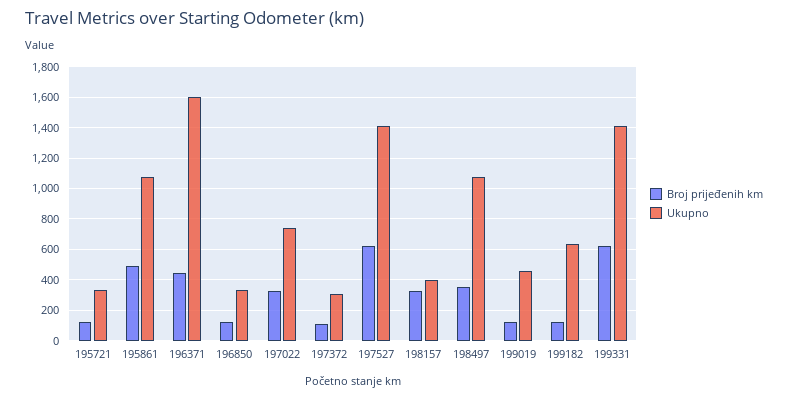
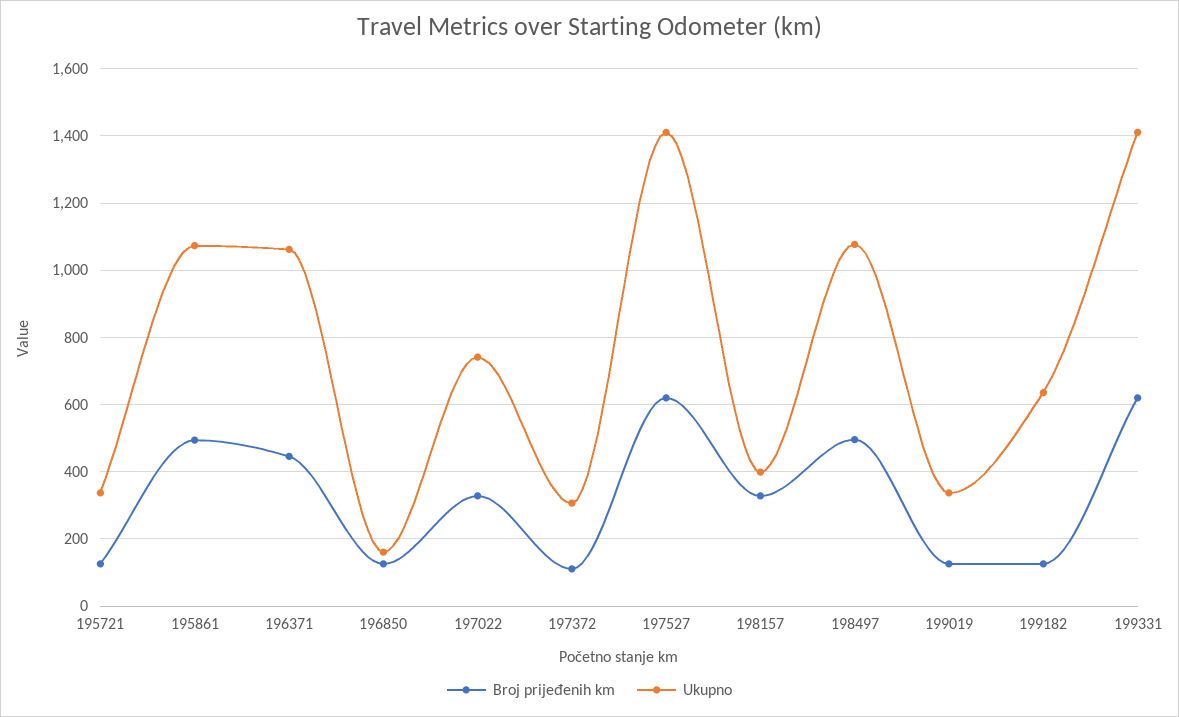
  {
    "Broj prijeđenih km": {
      "195721": 120,
      "195861": 500,
      "196371": 440,
      "196850": 120,
      "197022": 320,
      "197372": 120,
      "197527": 620,
      "198157": 320,
-     "198497": 350,
+     "198497": 500,
      "199019": 120,
      "199182": 120,
      "199331": 620
    },
    "Ukupno": {
      "195721": 340,
      "195861": 1080,
-     "196371": 1600,
+     "196371": 1060,
-     "196850": 350,
+     "196850": 160,
      "197022": 740,
      "197372": 300,
      "197527": 1420,
      "198157": 400,
      "198497": 1080,
-     "199019": 450,
+     "199019": 340,
      "199182": 640,
      "199331": 1420
    }
  }

